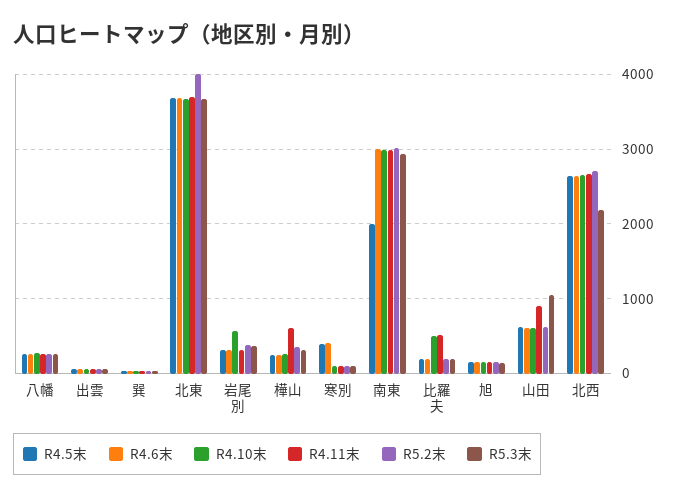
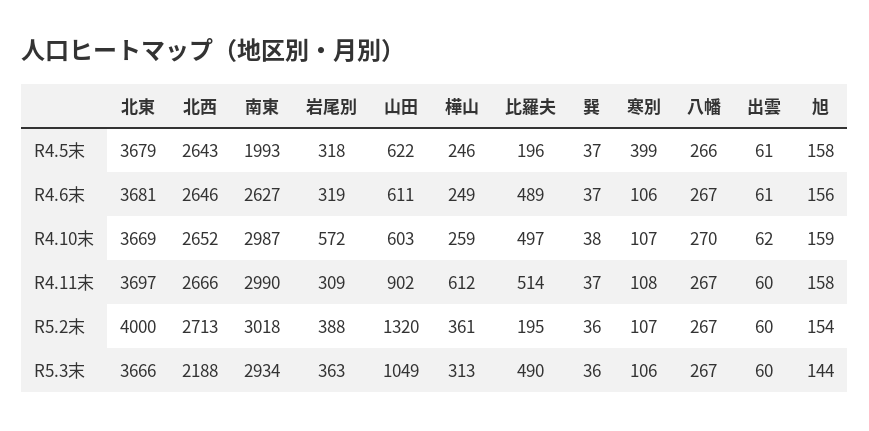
  {
    "R4.5末": {
      "八幡": 266,
      "出雲": 61,
      "巽": 37,
      "北東": 3679,
      "岩尾別": 318,
      "樺山": 246,
      "寒別": 399,
      "南東": 1993,
      "比羅夫": 196,
      "旭": 158,
      "山田": 622,
      "北西": 2643
    },
    "R4.6末": {
      "八幡": 267,
      "出雲": 61,
      "巽": 37,
      "北東": 3681,
      "岩尾別": 319,
      "樺山": 249,
-     "寒別": 400,
+     "寒別": 106,
-     "南東": 3000,
+     "南東": 2627,
-     "比羅夫": 200,
+     "比羅夫": 489,
      "旭": 156,
      "山田": 611,
      "北西": 2646
    },
    "R4.10末": {
      "八幡": 270,
      "出雲": 62,
      "巽": 38,
      "北東": 3669,
      "岩尾別": 572,
      "樺山": 259,
      "寒別": 107,
      "南東": 2987,
      "比羅夫": 497,
      "旭": 159,
      "山田": 603,
      "北西": 2652
    },
    "R4.11末": {
      "八幡": 267,
      "出雲": 60,
      "巽": 37,
      "北東": 3697,
      "岩尾別": 309,
      "樺山": 612,
      "寒別": 108,
      "南東": 2990,
      "比羅夫": 514,
      "旭": 158,
      "山田": 902,
      "北西": 2666
    },
    "R5.2末": {
      "八幡": 267,
      "出雲": 60,
      "巽": 36,
      "北東": 4000,
      "岩尾別": 388,
      "樺山": 361,
      "寒別": 107,
      "南東": 3018,
      "比羅夫": 195,
      "旭": 154,
-     "山田": 600,
+     "山田": 1320,
      "北西": 2713
    },
    "R5.3末": {
      "八幡": 267,
      "出雲": 60,
      "巽": 36,
      "北東": 3666,
      "岩尾別": 363,
      "樺山": 313,
      "寒別": 106,
      "南東": 2934,
-     "比羅夫": 200,
+     "比羅夫": 490,
      "旭": 144,
      "山田": 1049,
      "北西": 2188
    }
  }

